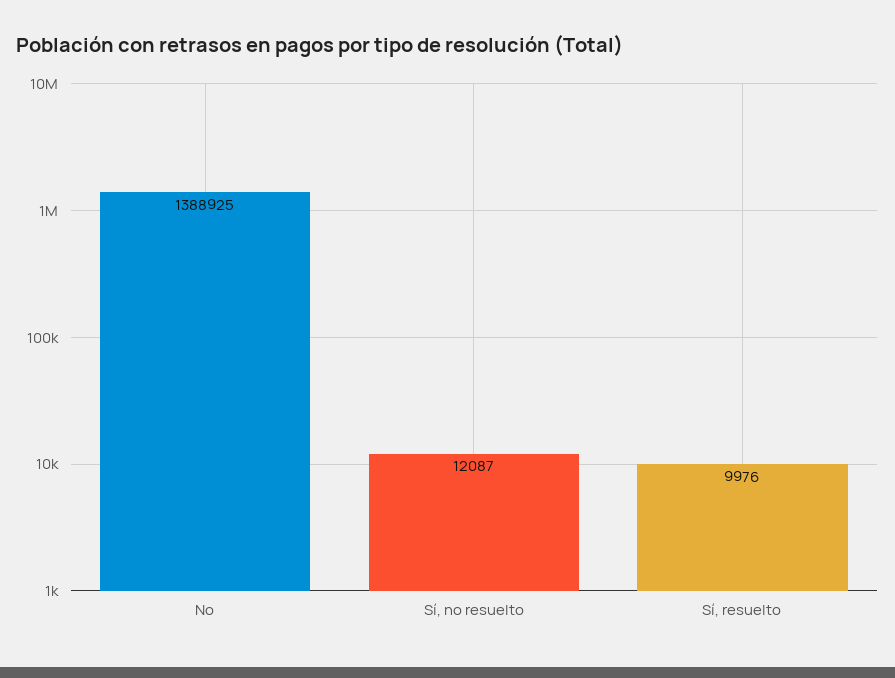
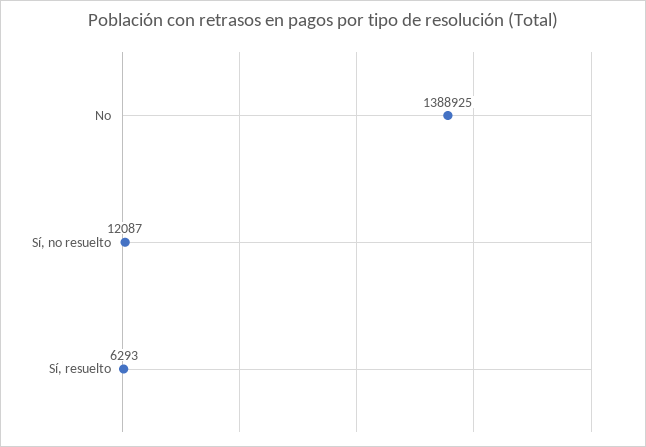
  {
    "No": 1388925,
    "Sí, no resuelto": 12087,
-   "Sí, resuelto": 9976
+   "Sí, resuelto": 6293
  }

